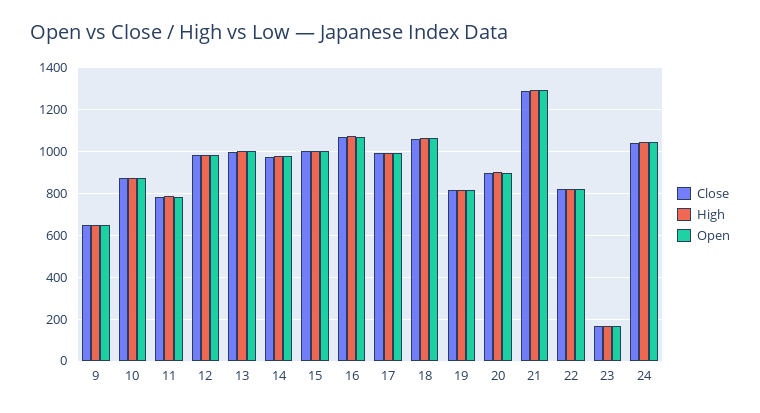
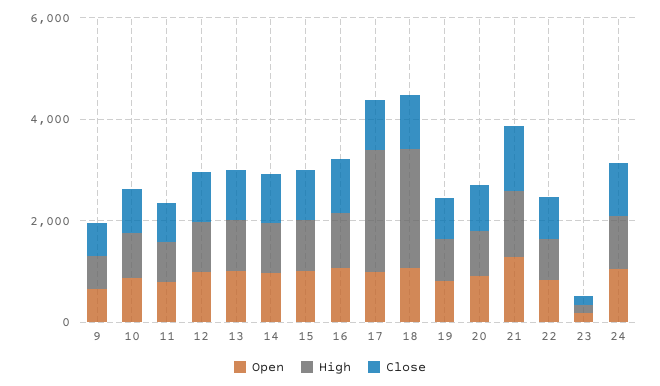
  {
    "Close": {
      "9": 650,
      "10": 850,
      "11": 800,
      "12": 1000,
      "13": 1000,
      "14": 950,
      "15": 1000,
      "16": 1050,
      "17": 1000,
      "18": 1050,
      "19": 800,
      "20": 900,
      "21": 1300,
      "22": 800,
      "23": 150,
      "24": 1050
    },
    "High": {
      "9": 650,
      "10": 900,
      "11": 800,
      "12": 1000,
      "13": 1000,
      "14": 1000,
      "15": 1000,
      "16": 1050,
-     "17": 1000,
+     "17": 2500,
-     "18": 1050,
+     "18": 2500,
      "19": 800,
      "20": 900,
      "21": 1300,
      "22": 800,
      "23": 150,
      "24": 1050
    },
    "Open": {
      "9": 650,
      "10": 850,
      "11": 800,
      "12": 1000,
      "13": 1000,
      "14": 1000,
      "15": 1000,
      "16": 1050,
      "17": 1000,
      "18": 1050,
      "19": 800,
      "20": 900,
      "21": 1300,
      "22": 800,
      "23": 150,
      "24": 1050
    }
  }

